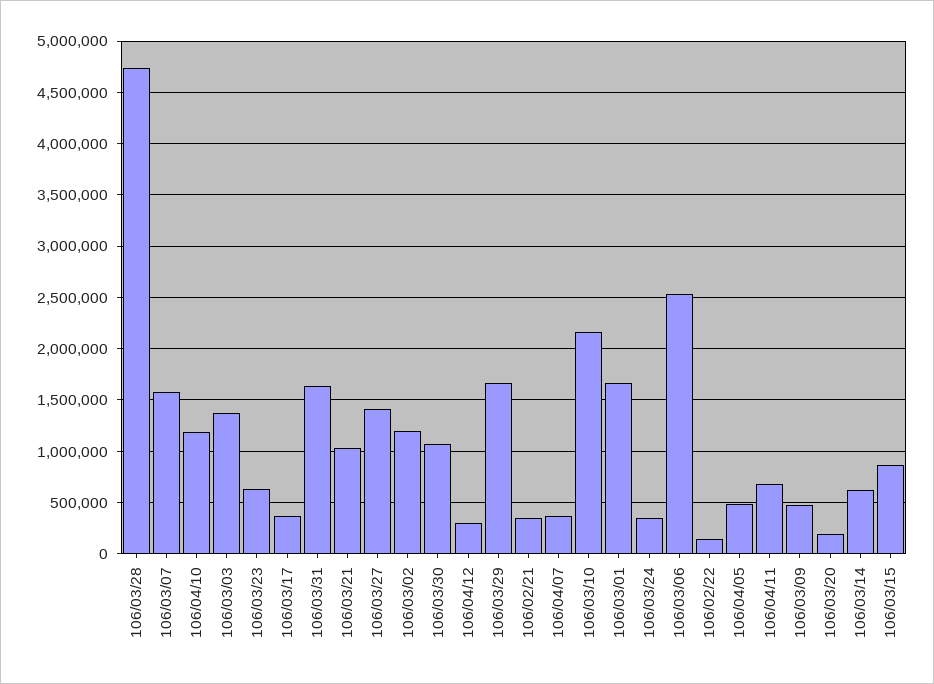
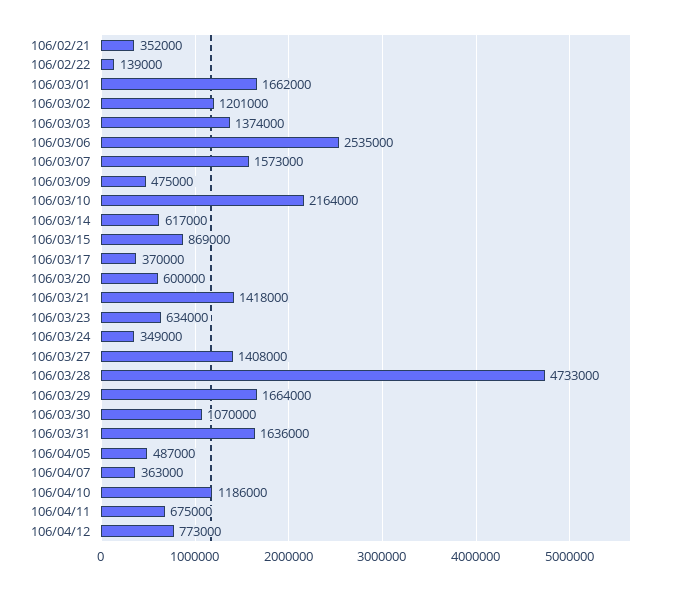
  {
    "106/03/28": 4733000,
    "106/03/07": 1573000,
    "106/04/10": 1186000,
    "106/03/03": 1374000,
    "106/03/23": 634000,
    "106/03/17": 370000,
    "106/03/31": 1636000,
-   "106/03/21": 1000000,
+   "106/03/21": 1418000,
    "106/03/27": 1408000,
    "106/03/02": 1201000,
    "106/03/30": 1070000,
-   "106/04/12": 300000,
+   "106/04/12": 773000,
    "106/03/29": 1664000,
    "106/02/21": 352000,
    "106/04/07": 363000,
    "106/03/10": 2164000,
    "106/03/01": 1662000,
    "106/03/24": 349000,
    "106/03/06": 2535000,
    "106/02/22": 139000,
    "106/04/05": 487000,
    "106/04/11": 675000,
    "106/03/09": 475000,
-   "106/03/20": 200000,
+   "106/03/20": 600000,
    "106/03/14": 617000,
    "106/03/15": 869000
  }

